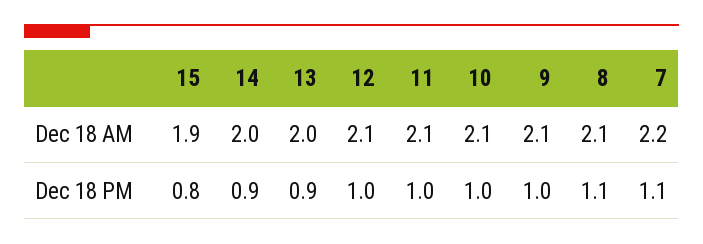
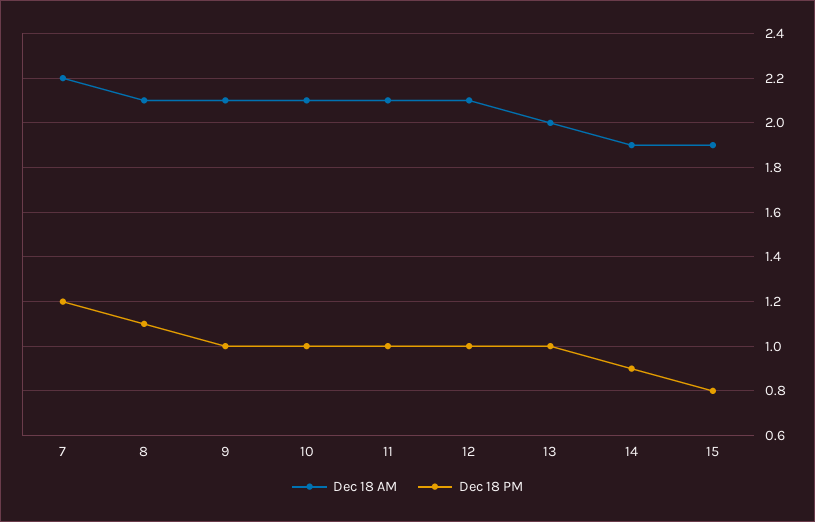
  {
    "Dec 18 AM": {
      "15": 1.9,
-     "14": 2,
+     "14": 1.9,
      "13": 2,
      "12": 2.1,
      "11": 2.1,
      "10": 2.1,
      "9": 2.1,
      "8": 2.1,
      "7": 2.2
    },
    "Dec 18 PM": {
      "15": 0.8,
      "14": 0.9,
-     "13": 0.9,
+     "13": 1,
      "12": 1,
      "11": 1,
      "10": 1,
      "9": 1,
      "8": 1.1,
-     "7": 1.1
+     "7": 1.2
    }
  }

